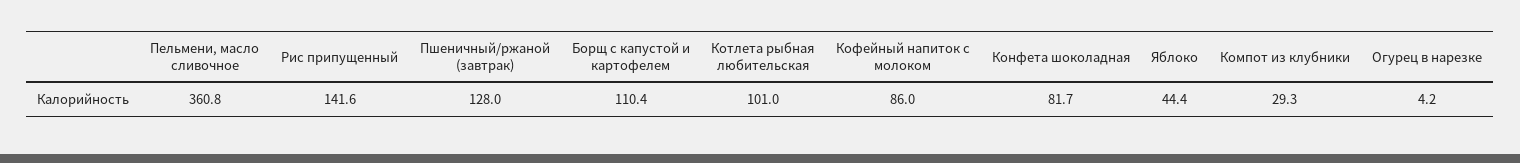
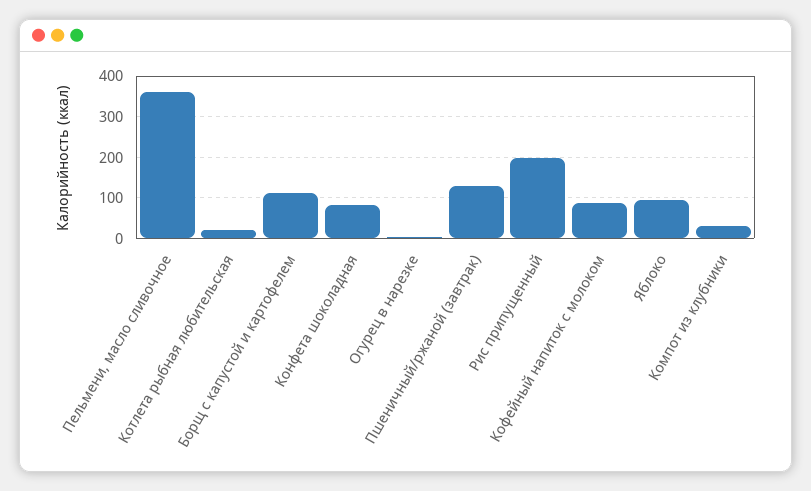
  {
    "Пельмени, масло сливочное": 360.8,
-   "Рис припущенный": 141.6,
+   "Рис припущенный": 200,
    "Пшеничный/ржаной (завтрак)": 128,
    "Борщ с капустой и картофелем": 110.4,
-   "Котлета рыбная любительская": 101,
+   "Котлета рыбная любительская": 20,
    "Кофейный напиток с молоком": 86,
    "Конфета шоколадная": 81.7,
-   "Яблоко": 44.4,
+   "Яблоко": 100,
    "Компот из клубники": 29.3,
    "Огурец в нарезке": 4.2
  }

